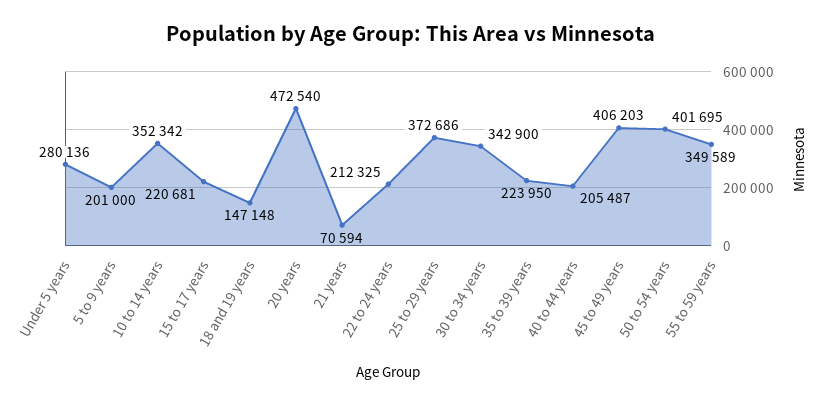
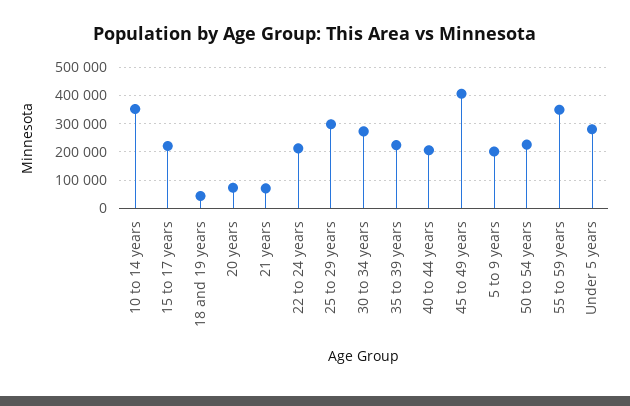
  {
    "Under 5 years": 280136,
    "5 to 9 years": 201000,
    "10 to 14 years": 352342,
    "15 to 17 years": 220681,
-   "18 and 19 years": 147148,
+   "18 and 19 years": 50000,
-   "20 years": 472540,
+   "20 years": 75000,
    "21 years": 70594,
    "22 to 24 years": 212325,
-   "25 to 29 years": 372686,
+   "25 to 29 years": 300000,
-   "30 to 34 years": 342900,
+   "30 to 34 years": 275000,
    "35 to 39 years": 223950,
    "40 to 44 years": 205487,
    "45 to 49 years": 406203,
-   "50 to 54 years": 401695,
+   "50 to 54 years": 225000,
    "55 to 59 years": 349589
  }

